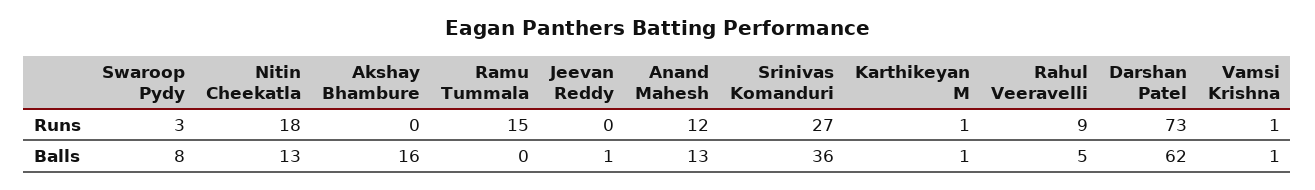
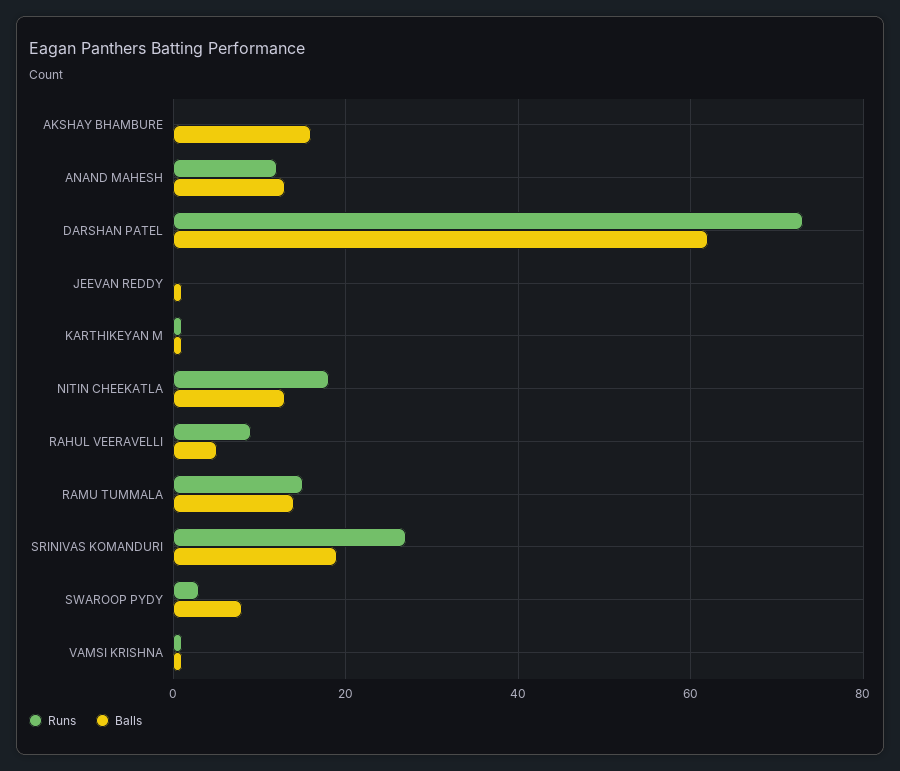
  {
    "Runs": {
      "Swaroop Pydy": 3,
      "Nitin Cheekatla": 18,
      "Akshay Bhambure": 0,
      "Ramu Tummala": 15,
      "Jeevan Reddy": 0,
      "Anand Mahesh": 12,
      "Srinivas Komanduri": 27,
      "Karthikeyan M": 1,
      "Rahul Veeravelli": 9,
      "Darshan Patel": 73,
      "Vamsi Krishna": 1
    },
    "Balls": {
      "Swaroop Pydy": 8,
      "Nitin Cheekatla": 13,
      "Akshay Bhambure": 16,
-     "Ramu Tummala": 0,
+     "Ramu Tummala": 15,
      "Jeevan Reddy": 1,
      "Anand Mahesh": 13,
-     "Srinivas Komanduri": 36,
+     "Srinivas Komanduri": 20,
      "Karthikeyan M": 1,
      "Rahul Veeravelli": 5,
      "Darshan Patel": 62,
      "Vamsi Krishna": 1
    }
  }

